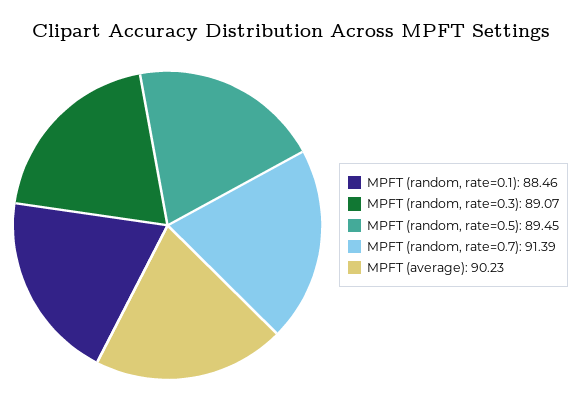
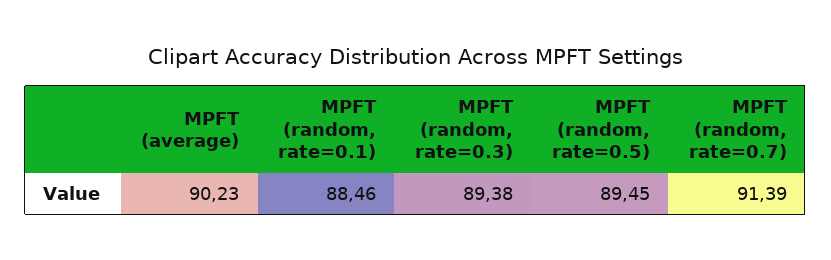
  {
    "MPFT (random, rate=0.1)": 88.46,
-   "MPFT (random, rate=0.3)": 89.07,
+   "MPFT (random, rate=0.3)": 89.38,
    "MPFT (random, rate=0.5)": 89.45,
    "MPFT (random, rate=0.7)": 91.39,
    "MPFT (average)": 90.23
  }

